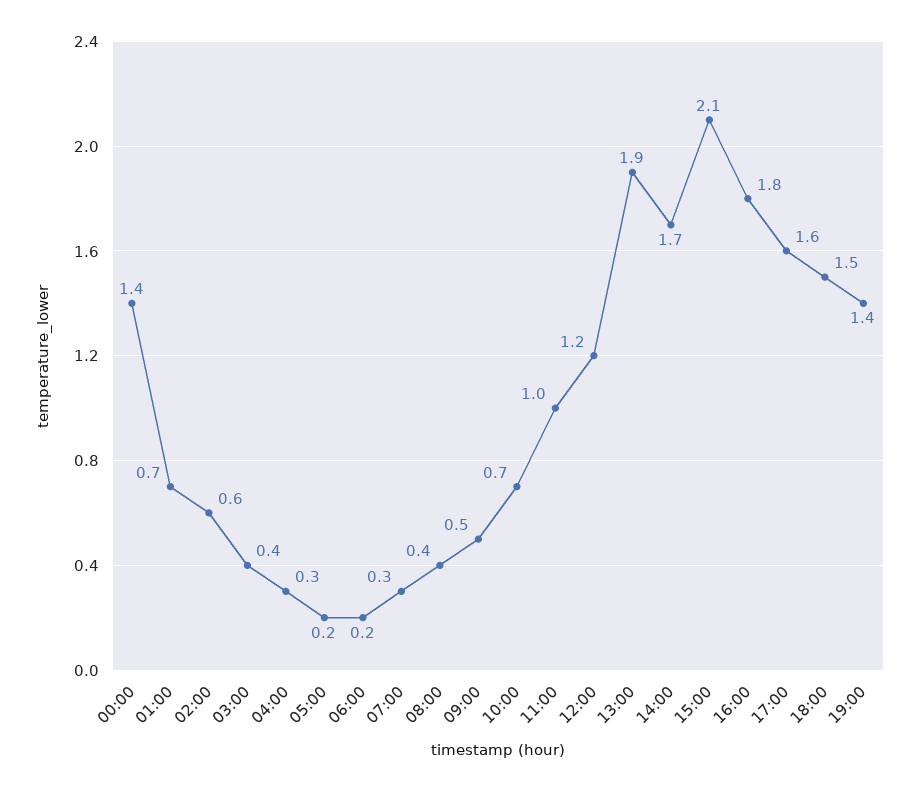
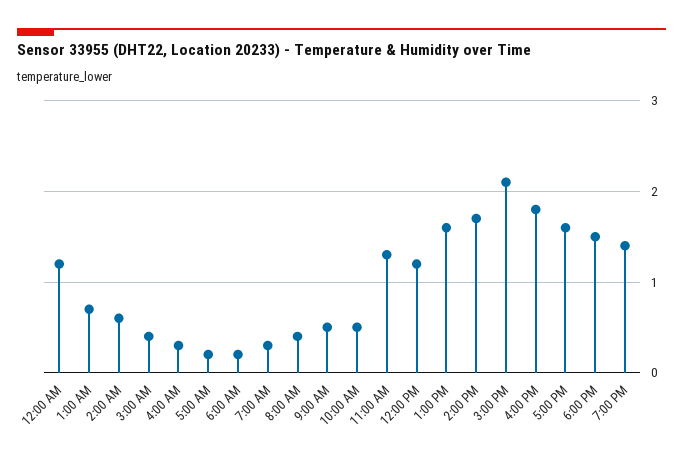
  {
-   "00:00": 1.4,
+   "00:00": 1.2,
    "01:00": 0.7,
    "02:00": 0.6,
    "03:00": 0.4,
    "04:00": 0.3,
    "05:00": 0.2,
    "06:00": 0.2,
    "07:00": 0.3,
    "08:00": 0.4,
    "09:00": 0.5,
-   "10:00": 0.7,
+   "10:00": 0.5,
-   "11:00": 1,
+   "11:00": 1.3,
    "12:00": 1.2,
-   "13:00": 1.9,
+   "13:00": 1.6,
    "14:00": 1.7,
    "15:00": 2.1,
    "16:00": 1.8,
    "17:00": 1.6,
    "18:00": 1.5,
    "19:00": 1.4
  }

